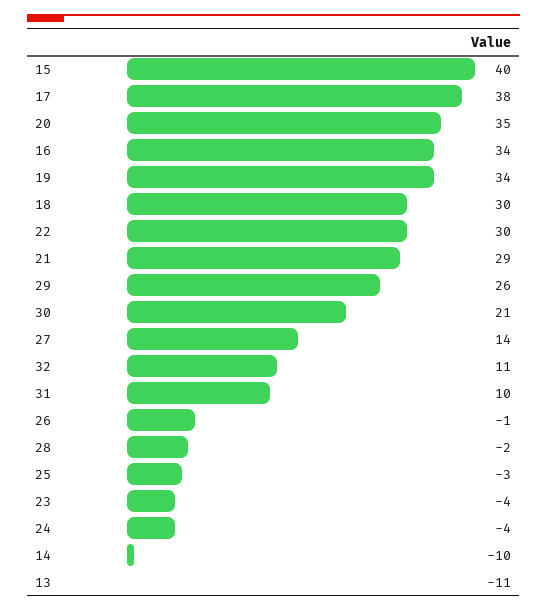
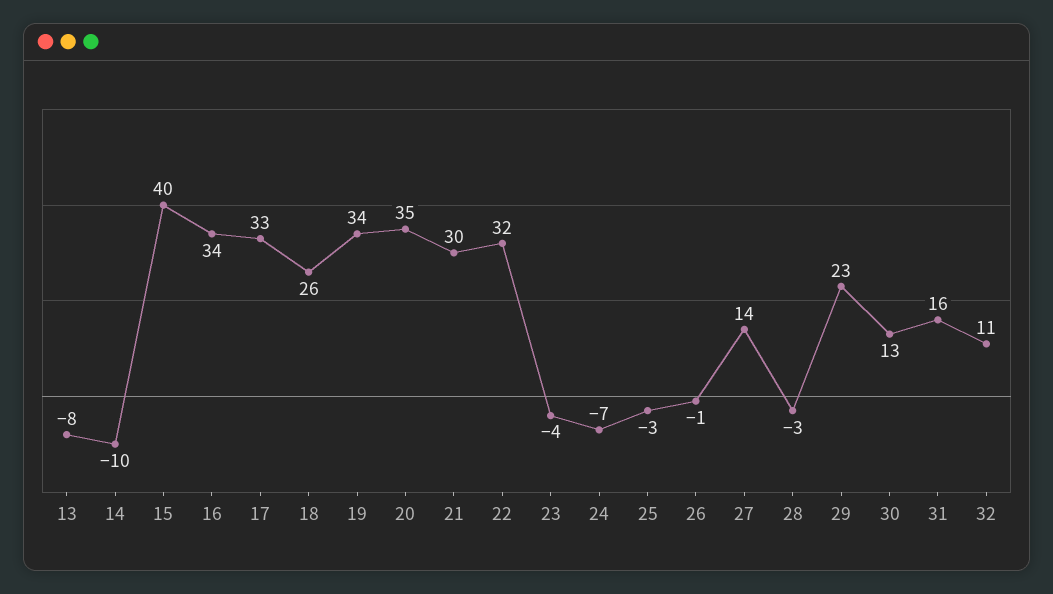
  {
    "15": 40,
-   "17": 38,
+   "17": 33,
    "20": 35,
    "16": 34,
    "19": 34,
-   "18": 30,
+   "18": 26,
-   "22": 30,
+   "22": 32,
-   "21": 29,
+   "21": 30,
-   "29": 26,
+   "29": 23,
-   "30": 21,
+   "30": 13,
    "27": 14,
    "32": 11,
-   "31": 10,
+   "31": 16,
    "26": -1,
-   "28": -2,
+   "28": -3,
    "25": -3,
    "23": -4,
-   "24": -4,
+   "24": -7,
    "14": -10,
-   "13": -11
+   "13": -8
  }

